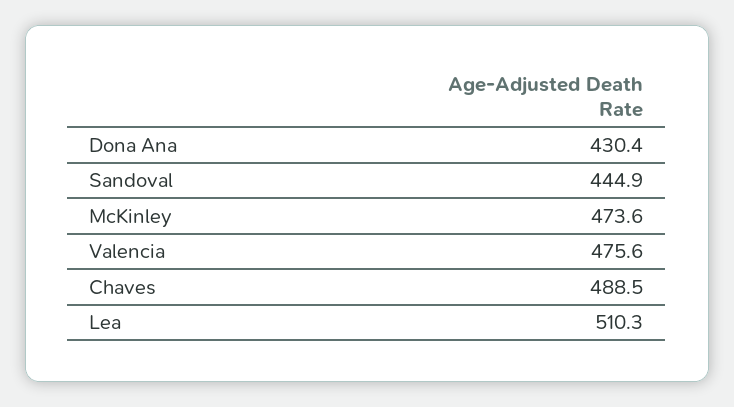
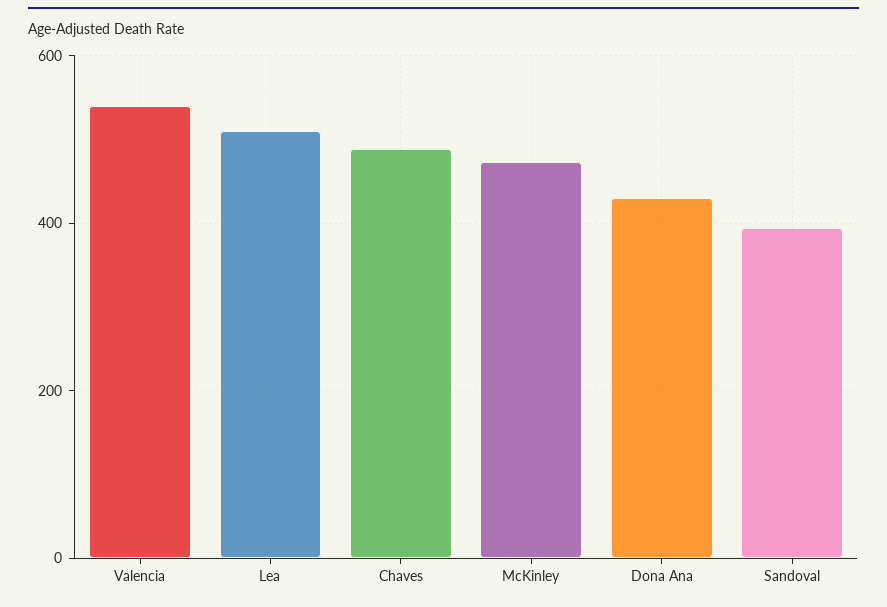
  {
    "Dona Ana": 430.4,
-   "Sandoval": 444.9,
+   "Sandoval": 400,
    "McKinley": 473.6,
-   "Valencia": 475.6,
+   "Valencia": 540,
    "Chaves": 488.5,
    "Lea": 510.3
  }

